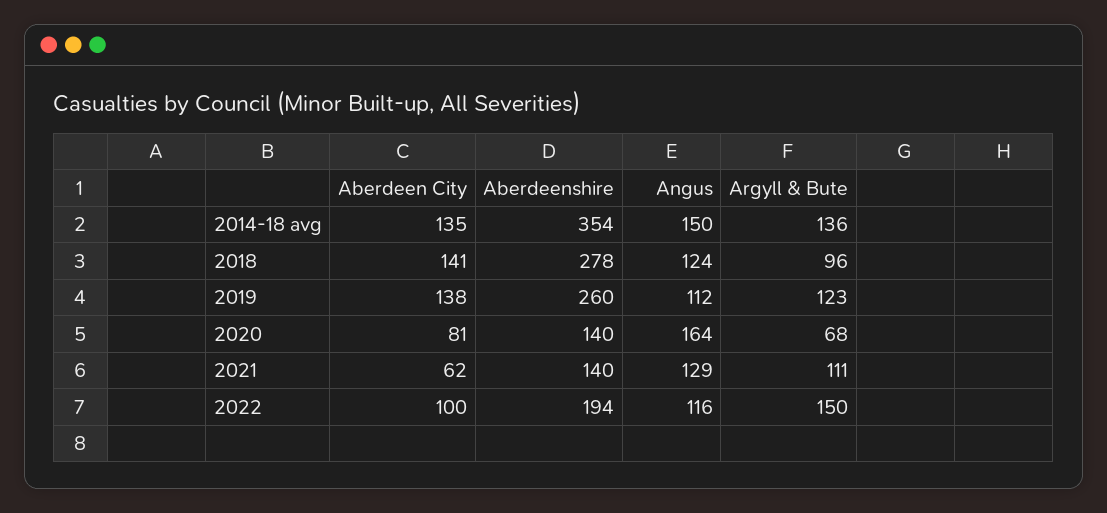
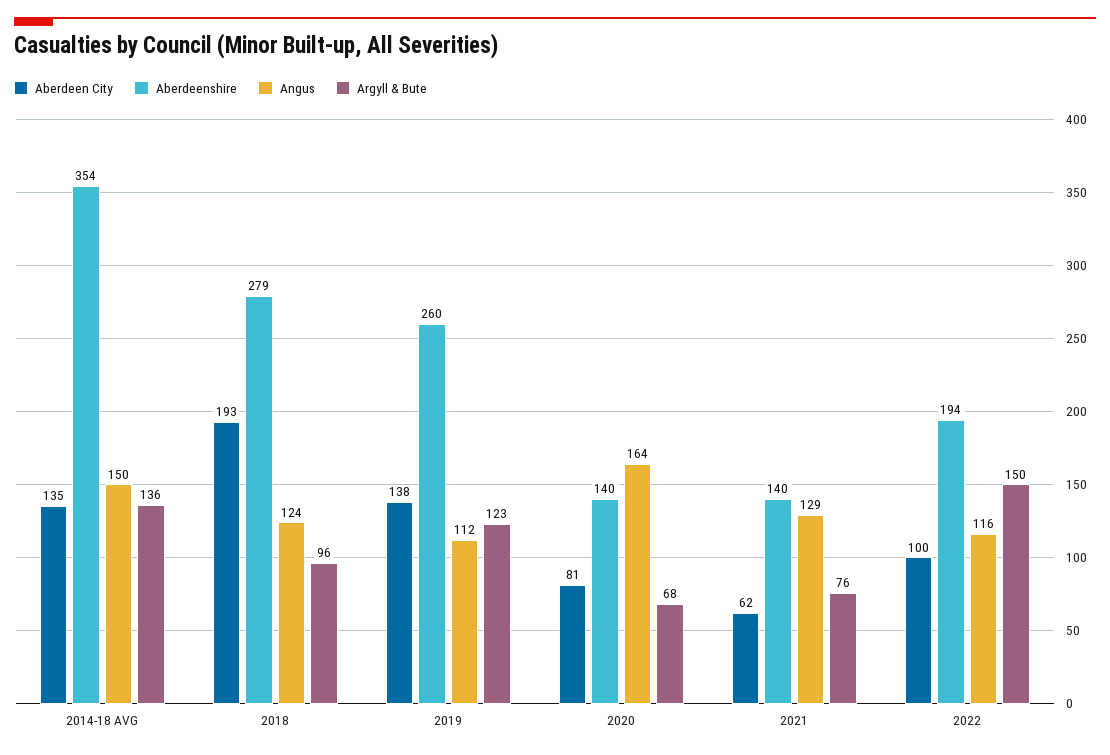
  {
    "Aberdeen City": {
      "2014-18 avg": 135,
-     "2018": 141,
+     "2018": 193,
      "2019": 138,
      "2020": 81,
      "2021": 62,
      "2022": 100
    },
    "Aberdeenshire": {
      "2014-18 avg": 354,
-     "2018": 278,
+     "2018": 279,
      "2019": 260,
      "2020": 140,
      "2021": 140,
      "2022": 194
    },
    "Angus": {
      "2014-18 avg": 150,
      "2018": 124,
      "2019": 112,
      "2020": 164,
      "2021": 129,
      "2022": 116
    },
    "Argyll & Bute": {
      "2014-18 avg": 136,
      "2018": 96,
      "2019": 123,
      "2020": 68,
-     "2021": 111,
+     "2021": 76,
      "2022": 150
    }
  }

